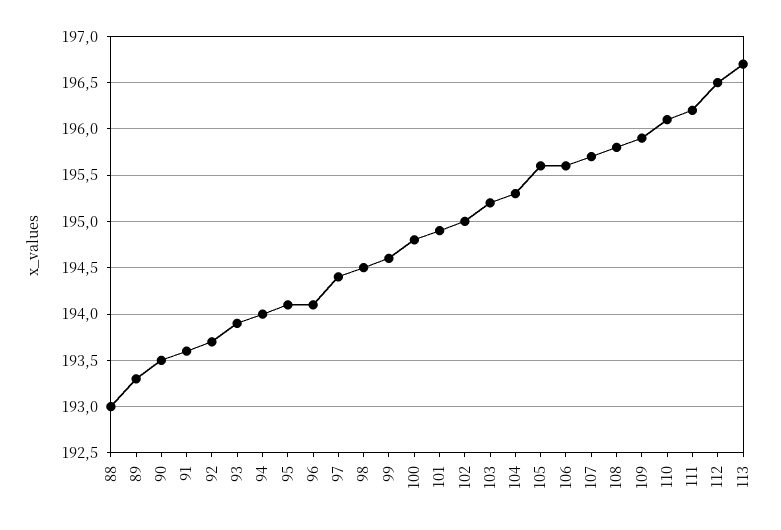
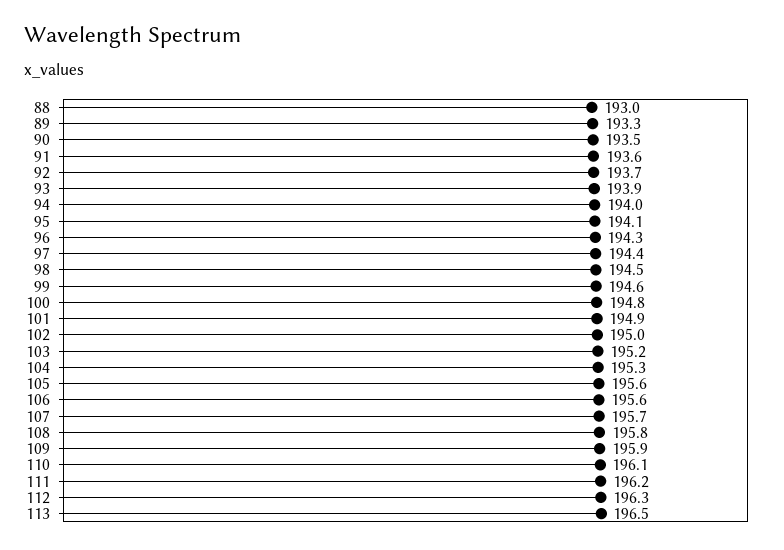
  {
    "88": 193,
    "89": 193.3,
    "90": 193.5,
    "91": 193.6,
    "92": 193.7,
    "93": 193.9,
    "94": 194,
    "95": 194.1,
-   "96": 194.1,
+   "96": 194.3,
    "97": 194.4,
    "98": 194.5,
    "99": 194.6,
    "100": 194.8,
    "101": 194.9,
    "102": 195,
    "103": 195.2,
    "104": 195.3,
    "105": 195.6,
    "106": 195.6,
    "107": 195.7,
    "108": 195.8,
    "109": 195.9,
    "110": 196.1,
    "111": 196.2,
-   "112": 196.5,
+   "112": 196.3,
-   "113": 196.7
+   "113": 196.5
  }

